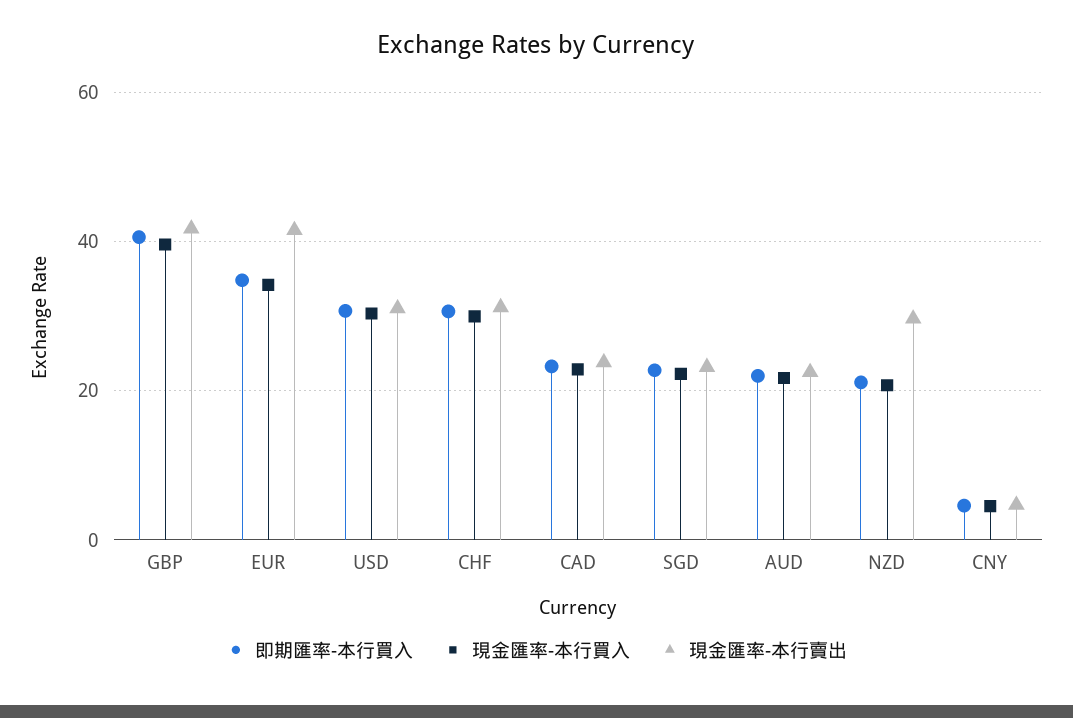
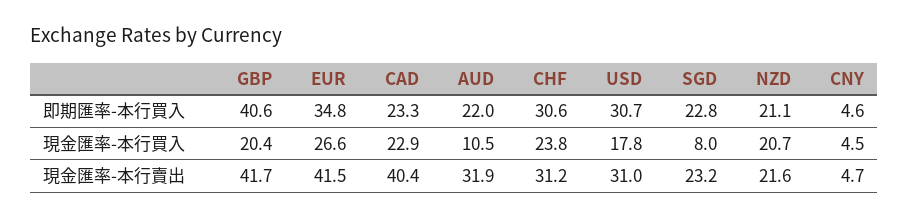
  {
    "即期匯率-本行買入": {
      "GBP": 40.6,
      "EUR": 34.8,
      "USD": 30.7,
      "CHF": 30.6,
      "CAD": 23.3,
      "SGD": 22.8,
      "AUD": 22,
      "NZD": 21.1,
      "CNY": 4.6
    },
    "現金匯率-本行買入": {
-     "GBP": 40,
+     "GBP": 20.4,
-     "EUR": 34,
+     "EUR": 26.6,
-     "USD": 30,
+     "USD": 17.8,
-     "CHF": 30,
+     "CHF": 23.8,
      "CAD": 22.9,
-     "SGD": 22,
+     "SGD": 8,
-     "AUD": 22,
+     "AUD": 10.5,
      "NZD": 20.7,
      "CNY": 4.5
    },
    "現金匯率-本行賣出": {
      "GBP": 41.7,
      "EUR": 41.5,
      "USD": 31,
      "CHF": 31.2,
-     "CAD": 24,
+     "CAD": 40.4,
      "SGD": 23.2,
-     "AUD": 22,
+     "AUD": 31.9,
-     "NZD": 30,
+     "NZD": 21.6,
      "CNY": 4.7
    }
  }

